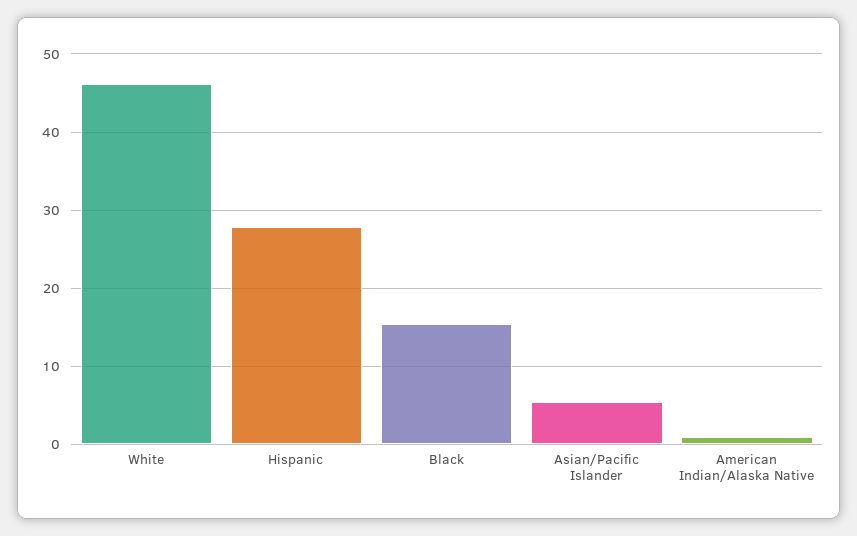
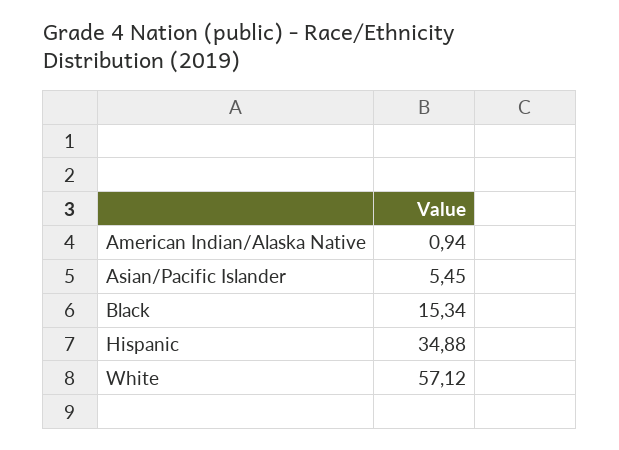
  {
-   "White": 46,
+   "White": 57.12,
-   "Hispanic": 28,
+   "Hispanic": 34.88,
    "Black": 15.34,
    "Asian/Pacific Islander": 5.45,
    "American Indian/Alaska Native": 0.94
  }

